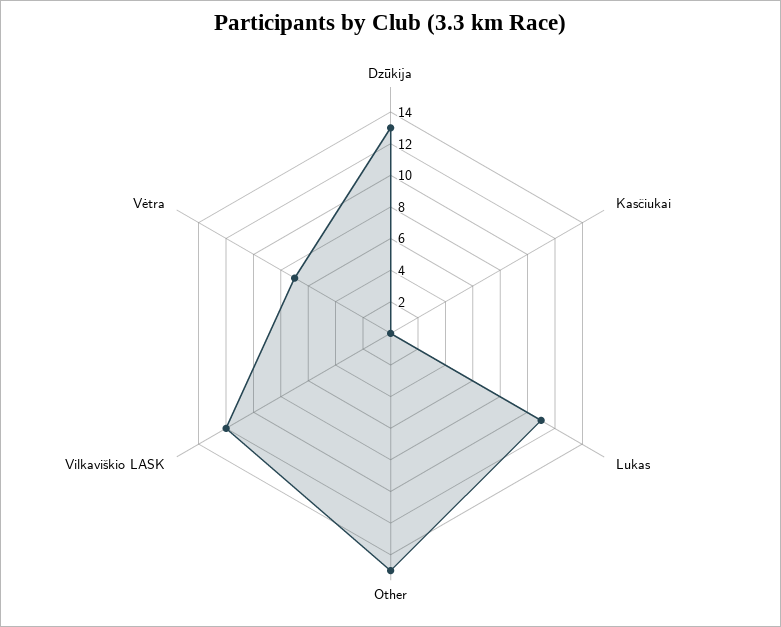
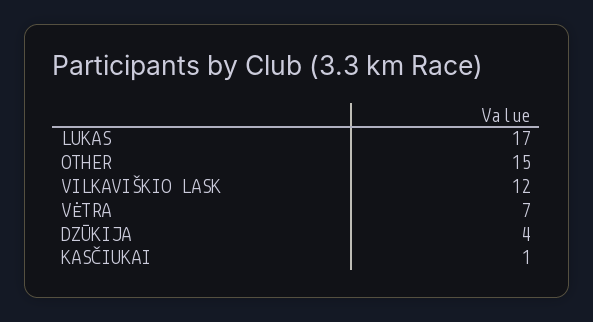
  {
-   "Dzūkija": 13,
+   "Dzūkija": 4,
-   "Kasčiukai": 0,
+   "Kasčiukai": 1,
-   "Lukas": 11,
+   "Lukas": 17,
    "Other": 15,
    "Vilkaviškio LASK": 12,
    "Vėtra": 7
  }

